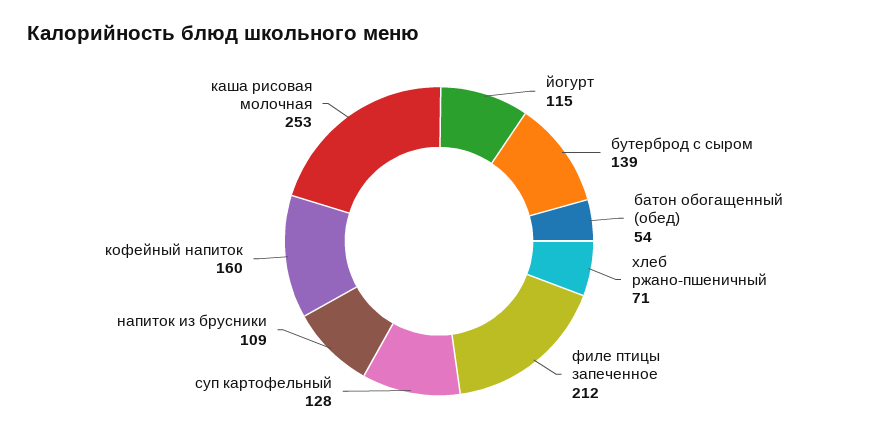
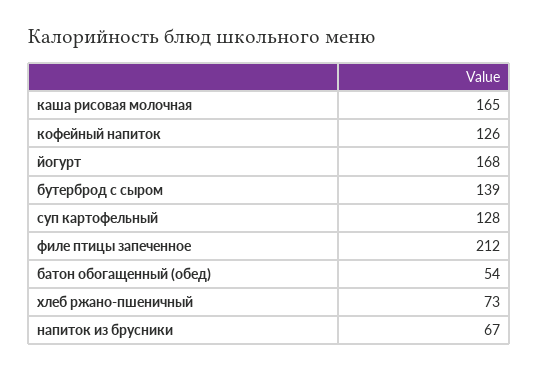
  {
-   "йогурт": 115,
+   "йогурт": 168,
    "бутерброд с сыром": 139,
    "батон обогащенный (обед)": 54,
-   "хлеб ржано-пшеничный": 71,
+   "хлеб ржано-пшеничный": 73,
    "филе птицы запеченное": 212,
    "суп картофельный": 128,
-   "напиток из брусники": 109,
+   "напиток из брусники": 67,
-   "кофейный напиток": 160,
+   "кофейный напиток": 126,
-   "каша рисовая молочная": 253
+   "каша рисовая молочная": 165
  }

